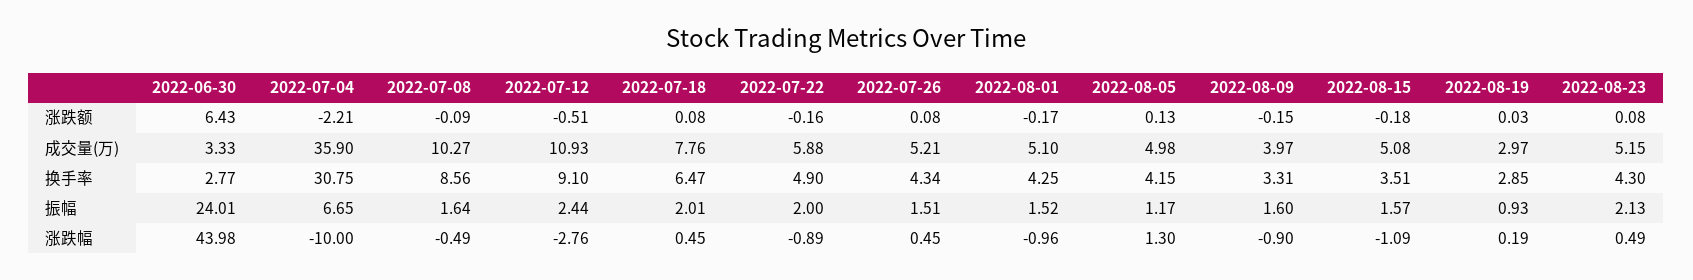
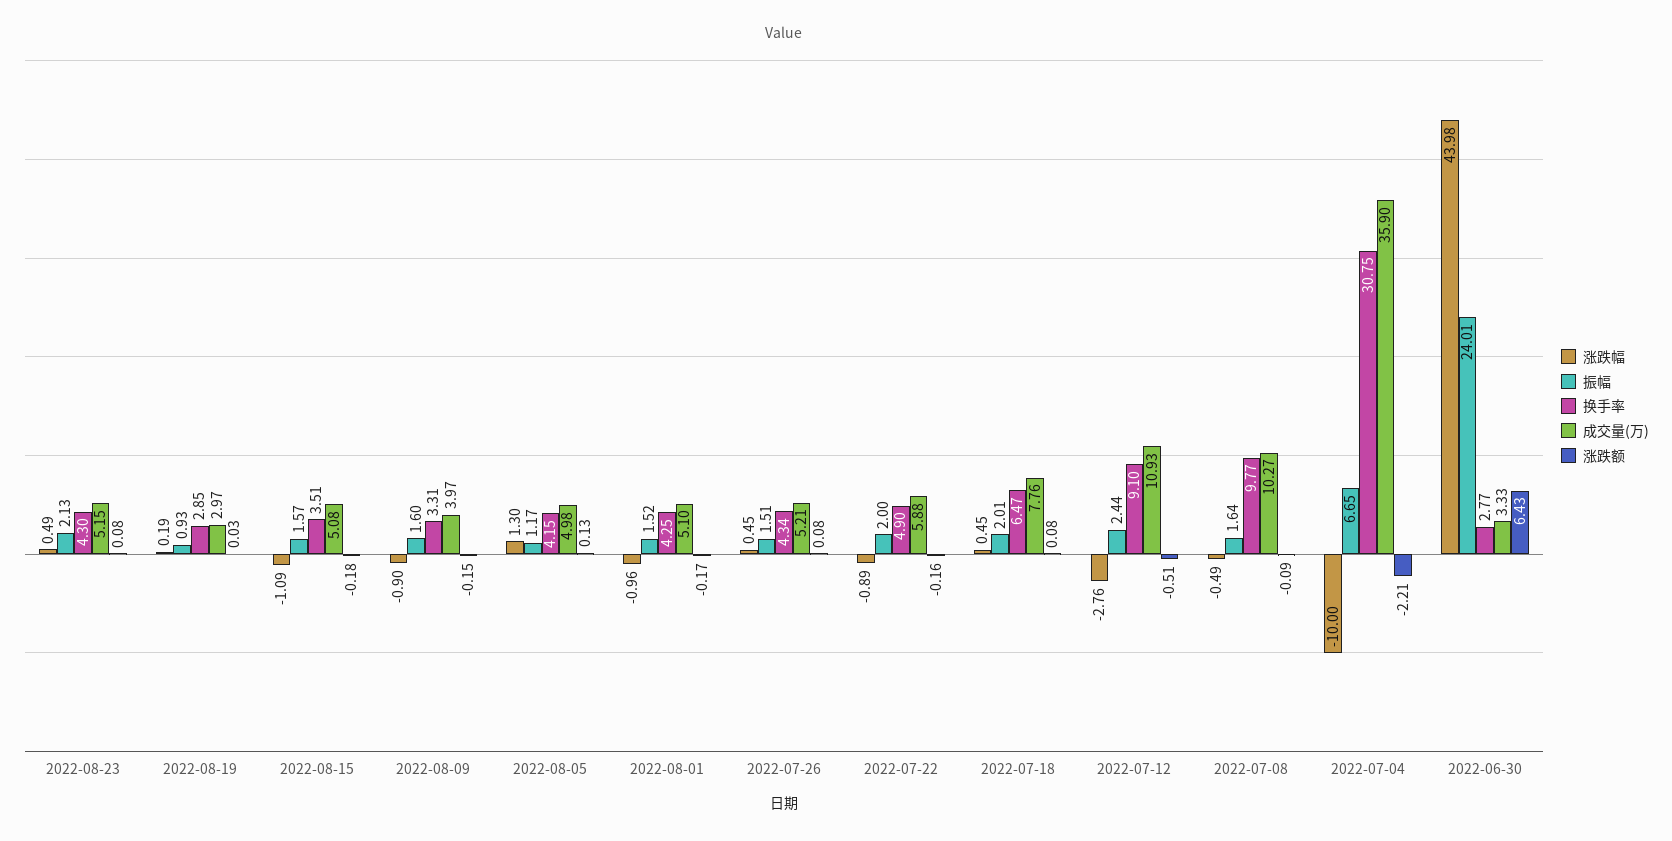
  {
    "涨跌额": {
      "2022-06-30": 6.43,
      "2022-07-04": -2.21,
      "2022-07-08": -0.09,
      "2022-07-12": -0.51,
      "2022-07-18": 0.08,
      "2022-07-22": -0.16,
      "2022-07-26": 0.08,
      "2022-08-01": -0.17,
      "2022-08-05": 0.13,
      "2022-08-09": -0.15,
      "2022-08-15": -0.18,
      "2022-08-19": 0.03,
      "2022-08-23": 0.08
    },
    "成交量(万)": {
      "2022-06-30": 3.33,
      "2022-07-04": 35.9,
      "2022-07-08": 10.27,
      "2022-07-12": 10.93,
      "2022-07-18": 7.76,
      "2022-07-22": 5.88,
      "2022-07-26": 5.21,
      "2022-08-01": 5.1,
      "2022-08-05": 4.98,
      "2022-08-09": 3.97,
      "2022-08-15": 5.08,
      "2022-08-19": 2.97,
      "2022-08-23": 5.15
    },
    "换手率": {
      "2022-06-30": 2.77,
      "2022-07-04": 30.75,
-     "2022-07-08": 8.56,
+     "2022-07-08": 9.77,
      "2022-07-12": 9.1,
      "2022-07-18": 6.47,
      "2022-07-22": 4.9,
      "2022-07-26": 4.34,
      "2022-08-01": 4.25,
      "2022-08-05": 4.15,
      "2022-08-09": 3.31,
      "2022-08-15": 3.51,
      "2022-08-19": 2.85,
      "2022-08-23": 4.3
    },
    "振幅": {
      "2022-06-30": 24.01,
      "2022-07-04": 6.65,
      "2022-07-08": 1.64,
      "2022-07-12": 2.44,
      "2022-07-18": 2.01,
      "2022-07-22": 2,
      "2022-07-26": 1.51,
      "2022-08-01": 1.52,
      "2022-08-05": 1.17,
      "2022-08-09": 1.6,
      "2022-08-15": 1.57,
      "2022-08-19": 0.93,
      "2022-08-23": 2.13
    },
    "涨跌幅": {
      "2022-06-30": 43.98,
      "2022-07-04": -10,
      "2022-07-08": -0.49,
      "2022-07-12": -2.76,
      "2022-07-18": 0.45,
      "2022-07-22": -0.89,
      "2022-07-26": 0.45,
      "2022-08-01": -0.96,
      "2022-08-05": 1.3,
      "2022-08-09": -0.9,
      "2022-08-15": -1.09,
      "2022-08-19": 0.19,
      "2022-08-23": 0.49
    }
  }

